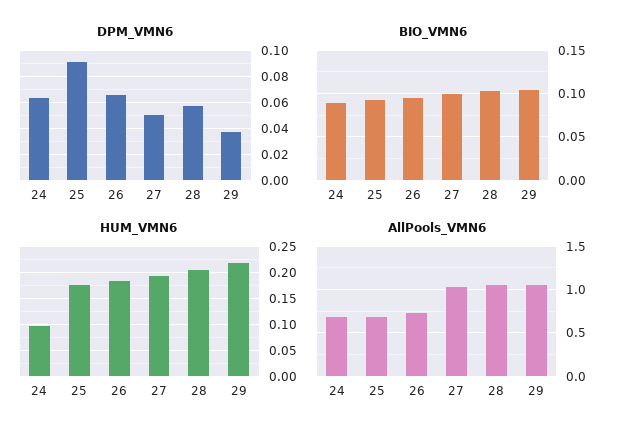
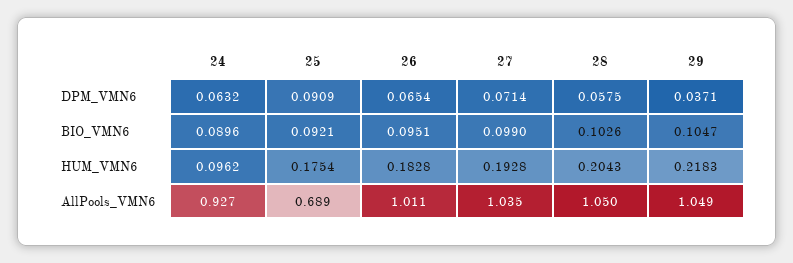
  {
    "DPM_VMN6": {
      "24": 0.0632,
      "25": 0.0909,
      "26": 0.0654,
-     "27": 0.05,
+     "27": 0.0714,
      "28": 0.0575,
      "29": 0.0371
    },
    "BIO_VMN6": {
      "24": 0.0896,
      "25": 0.0921,
      "26": 0.0951,
      "27": 0.099,
      "28": 0.1026,
      "29": 0.1047
    },
    "HUM_VMN6": {
      "24": 0.0962,
      "25": 0.1754,
      "26": 0.1828,
      "27": 0.1928,
      "28": 0.2043,
      "29": 0.2183
    },
    "AllPools_VMN6": {
-     "24": 0.7,
+     "24": 0.927,
      "25": 0.689,
-     "26": 0.7,
+     "26": 1.011,
      "27": 1.035,
      "28": 1.05,
      "29": 1.049
    }
  }

